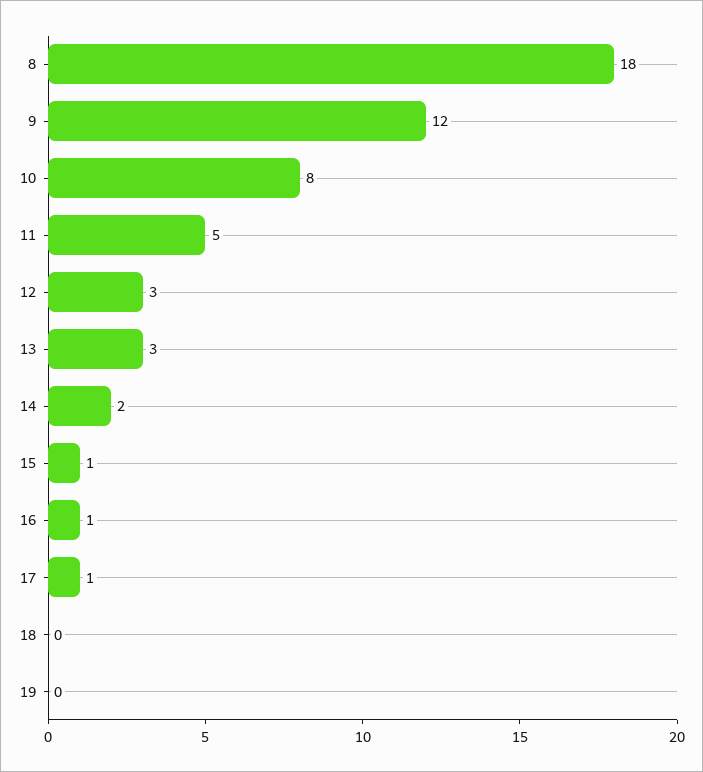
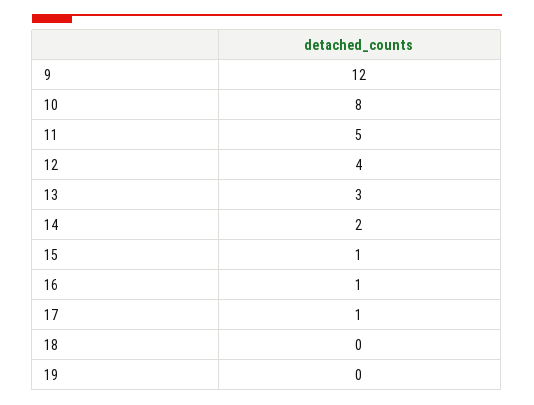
  {
-   "8": 18,
    "9": 12,
    "10": 8,
    "11": 5,
-   "12": 3,
+   "12": 4,
    "13": 3,
    "14": 2,
    "15": 1,
    "16": 1,
    "17": 1,
    "18": 0,
    "19": 0
  }

